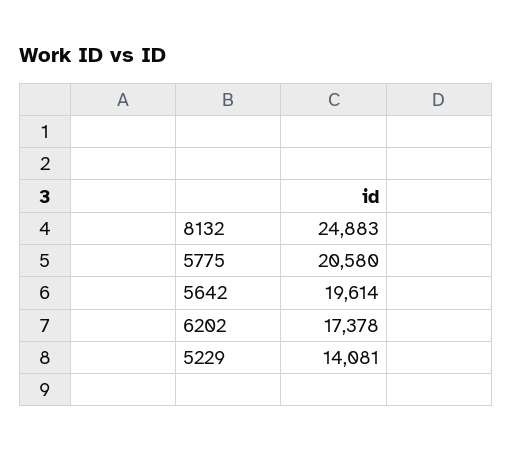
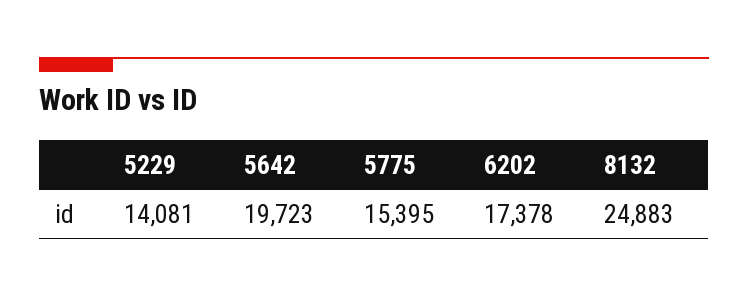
  {
    "8132": 24883,
-   "5775": 20580,
+   "5775": 15395,
-   "5642": 19614,
+   "5642": 19723,
    "6202": 17378,
    "5229": 14081
  }

